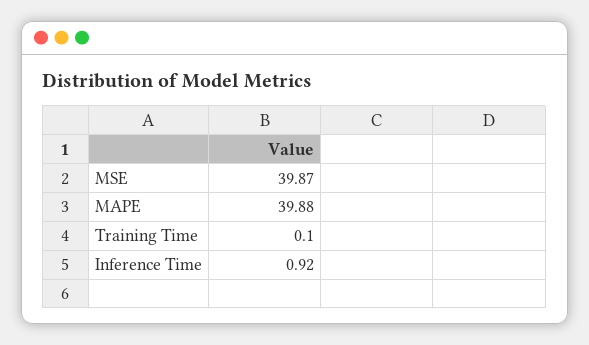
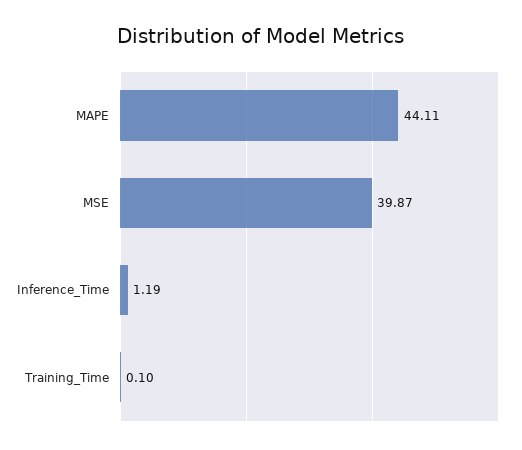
  {
    "MSE": 39.87,
-   "MAPE": 39.88,
+   "MAPE": 44.11,
    "Training Time": 0.1,
-   "Inference Time": 0.92
+   "Inference Time": 1.19
  }

